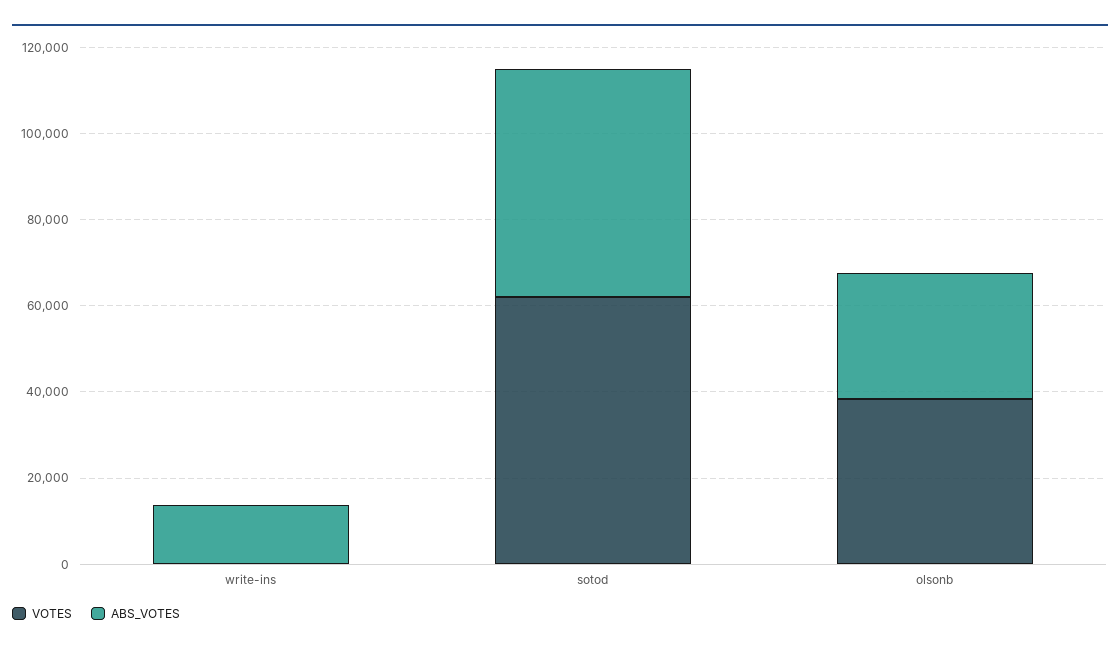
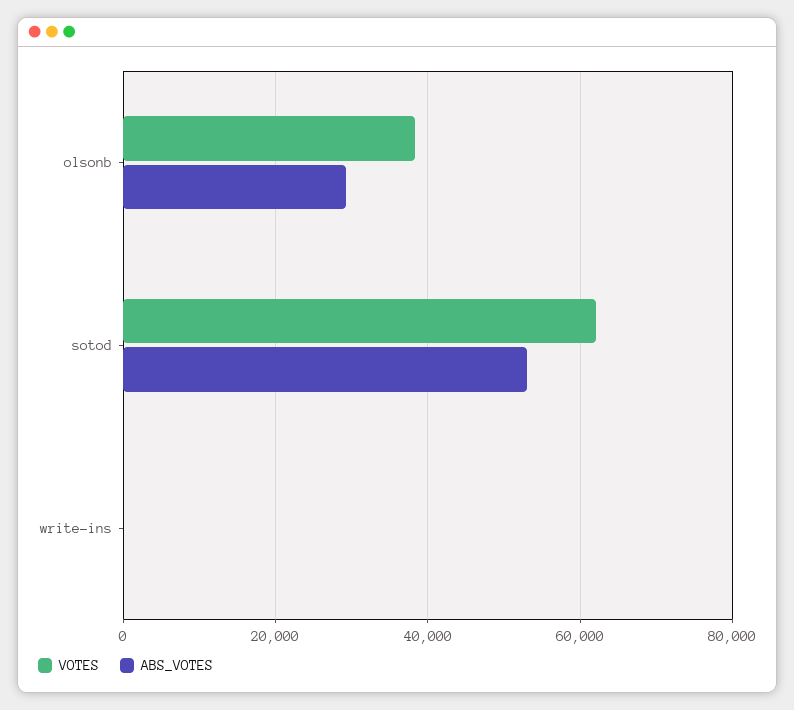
  {
    "VOTES": {
      "write-ins": 0,
      "sotod": 62000,
      "olsonb": 38000
    },
    "ABS_VOTES": {
-     "write-ins": 15000,
+     "write-ins": 0,
      "sotod": 52000,
      "olsonb": 30000
    }
  }

